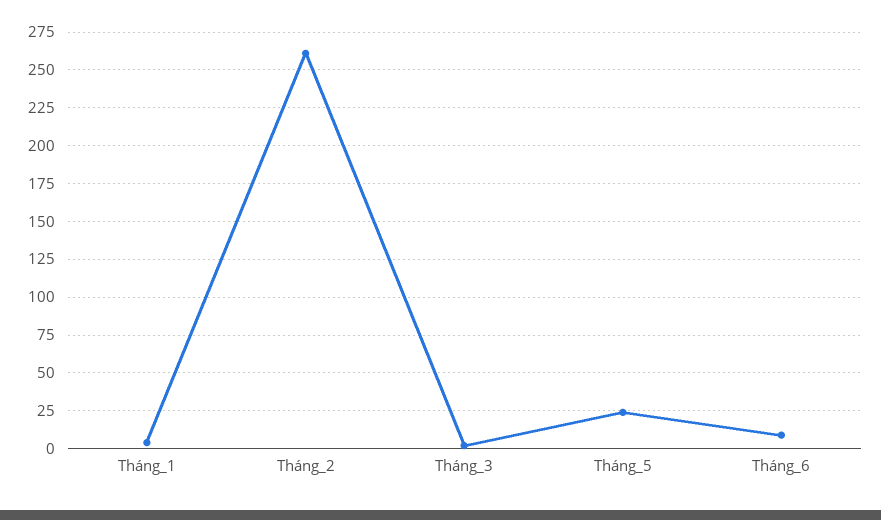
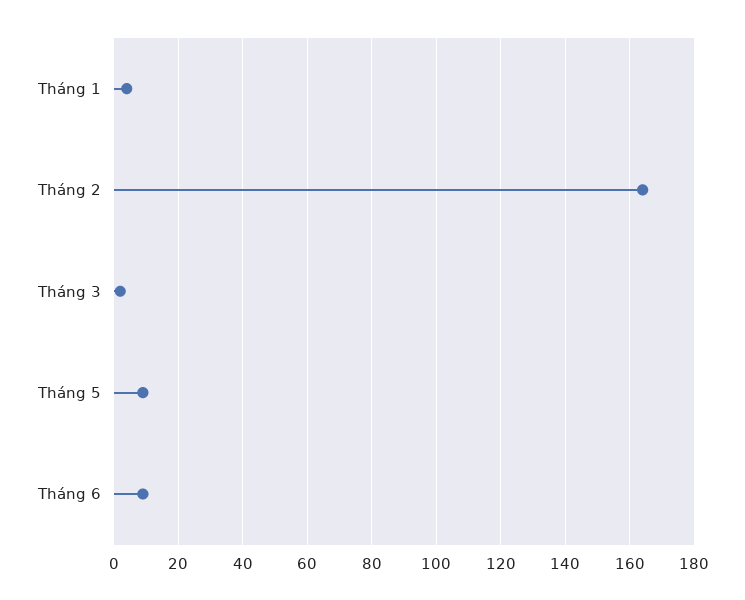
  {
    "Tháng_1": 5,
-   "Tháng_2": 260,
+   "Tháng_2": 165,
    "Tháng_3": 0,
-   "Tháng_5": 25,
+   "Tháng_5": 10,
    "Tháng_6": 10
  }

